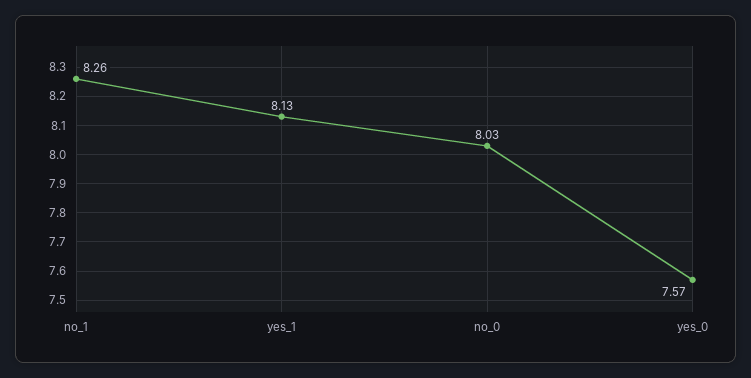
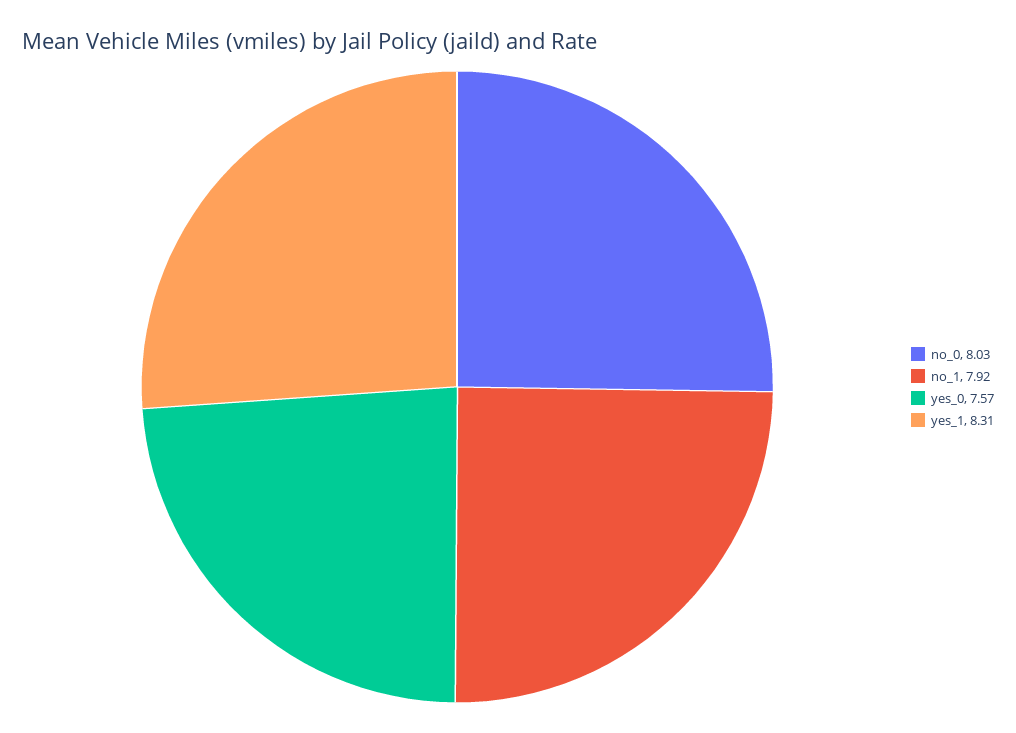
  {
-   "no_1": 8.26,
+   "no_1": 7.92,
-   "yes_1": 8.13,
+   "yes_1": 8.31,
    "no_0": 8.03,
    "yes_0": 7.57
  }

